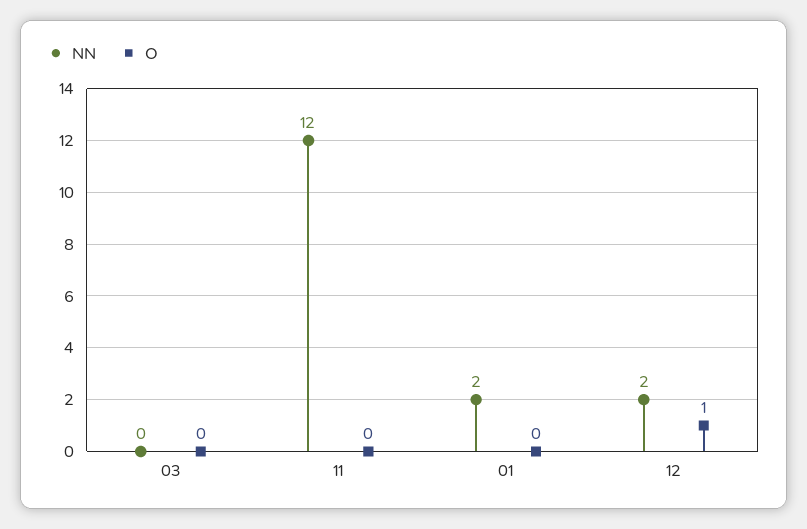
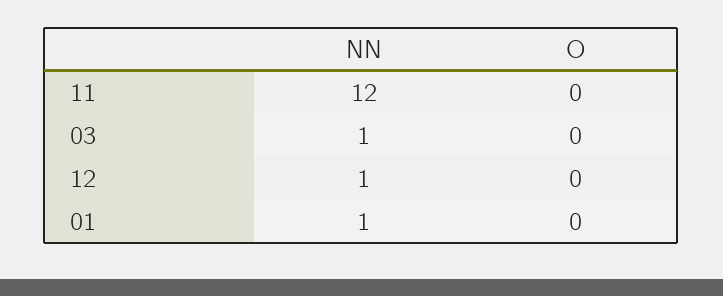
  {
    "NN": {
-     "03": 0,
+     "03": 1,
      "11": 12,
-     "01": 2,
+     "01": 1,
-     "12": 2
+     "12": 1
    },
    "O": {
      "03": 0,
      "11": 0,
      "01": 0,
-     "12": 1
+     "12": 0
    }
  }

